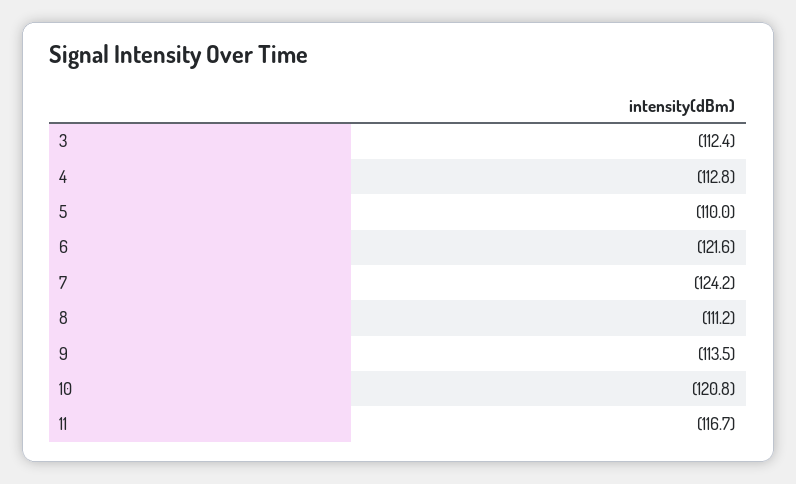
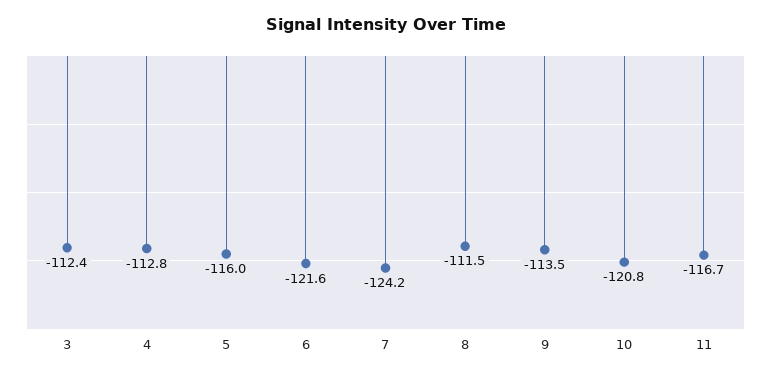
  {
    "3": -112.4,
    "4": -112.8,
-   "5": -110,
+   "5": -116,
    "6": -121.6,
    "7": -124.2,
-   "8": -111.2,
+   "8": -111.5,
    "9": -113.5,
    "10": -120.8,
    "11": -116.7
  }

